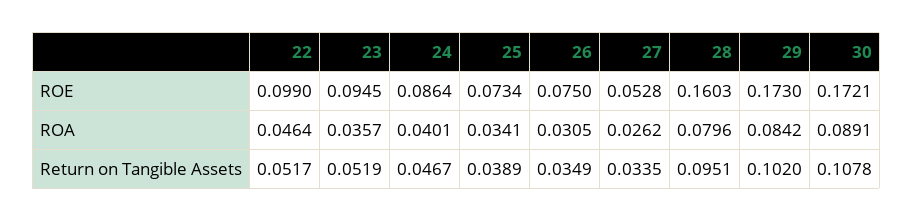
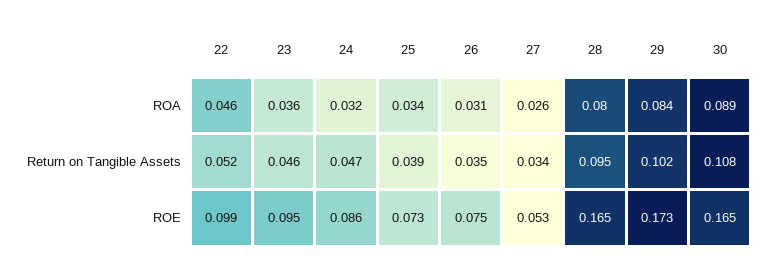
  {
    "22": {
      "ROE": 0.099,
      "ROA": 0.0464,
      "Return on Tangible Assets": 0.0517
    },
    "23": {
      "ROE": 0.0945,
      "ROA": 0.0357,
-     "Return on Tangible Assets": 0.0519
+     "Return on Tangible Assets": 0.046
    },
    "24": {
      "ROE": 0.0864,
-     "ROA": 0.0401,
+     "ROA": 0.032,
      "Return on Tangible Assets": 0.0467
    },
    "25": {
      "ROE": 0.0734,
      "ROA": 0.0341,
      "Return on Tangible Assets": 0.0389
    },
    "26": {
      "ROE": 0.075,
      "ROA": 0.0305,
      "Return on Tangible Assets": 0.0349
    },
    "27": {
      "ROE": 0.0528,
      "ROA": 0.0262,
      "Return on Tangible Assets": 0.0335
    },
    "28": {
-     "ROE": 0.1603,
+     "ROE": 0.165,
      "ROA": 0.0796,
      "Return on Tangible Assets": 0.0951
    },
    "29": {
      "ROE": 0.173,
      "ROA": 0.0842,
      "Return on Tangible Assets": 0.102
    },
    "30": {
-     "ROE": 0.1721,
+     "ROE": 0.165,
      "ROA": 0.0891,
      "Return on Tangible Assets": 0.1078
    }
  }

